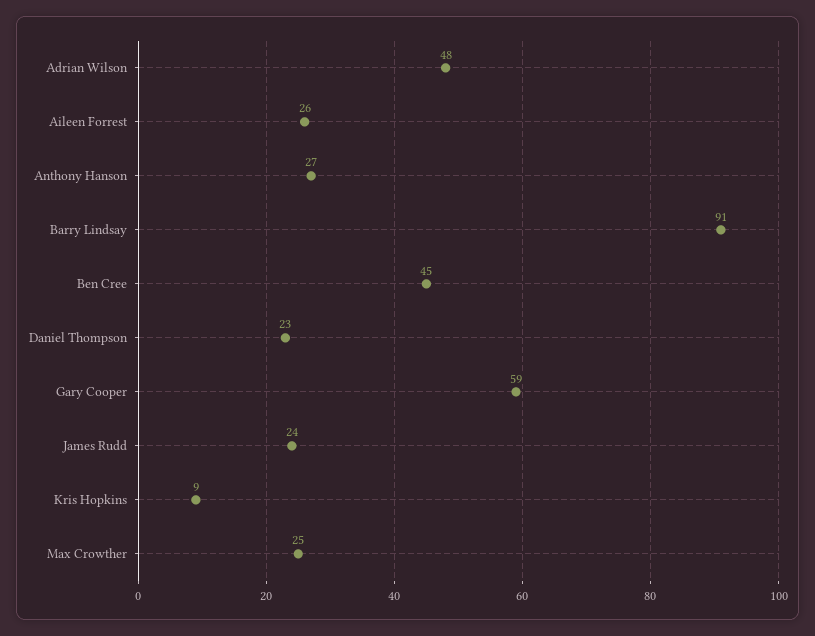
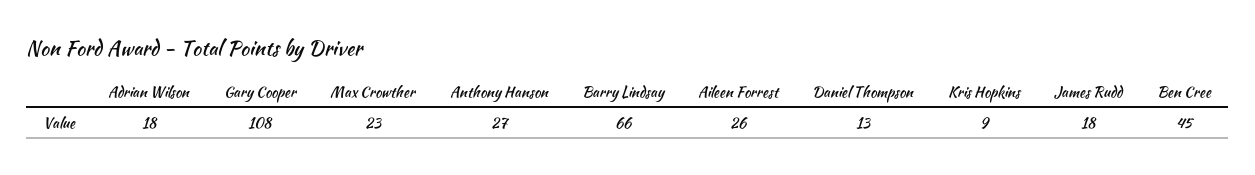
  {
-   "Adrian Wilson": 48,
+   "Adrian Wilson": 18,
    "Aileen Forrest": 26,
    "Anthony Hanson": 27,
-   "Barry Lindsay": 91,
+   "Barry Lindsay": 66,
    "Ben Cree": 45,
-   "Daniel Thompson": 23,
+   "Daniel Thompson": 13,
-   "Gary Cooper": 59,
+   "Gary Cooper": 108,
-   "James Rudd": 24,
+   "James Rudd": 18,
    "Kris Hopkins": 9,
-   "Max Crowther": 25
+   "Max Crowther": 23
  }

